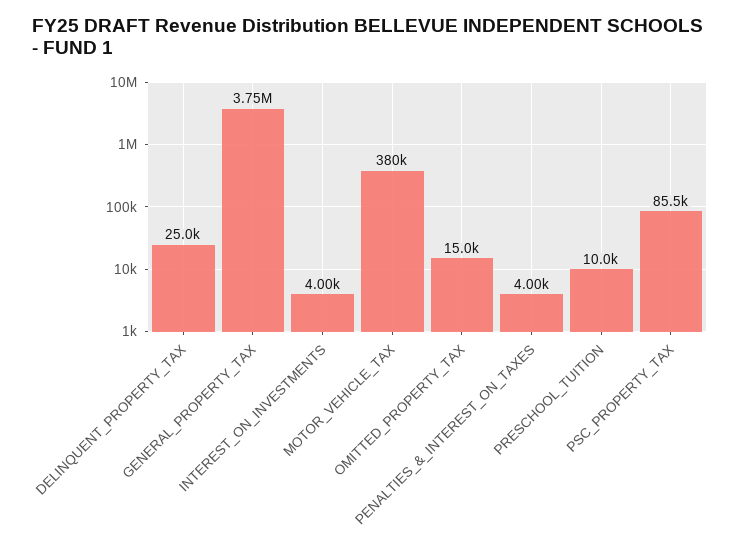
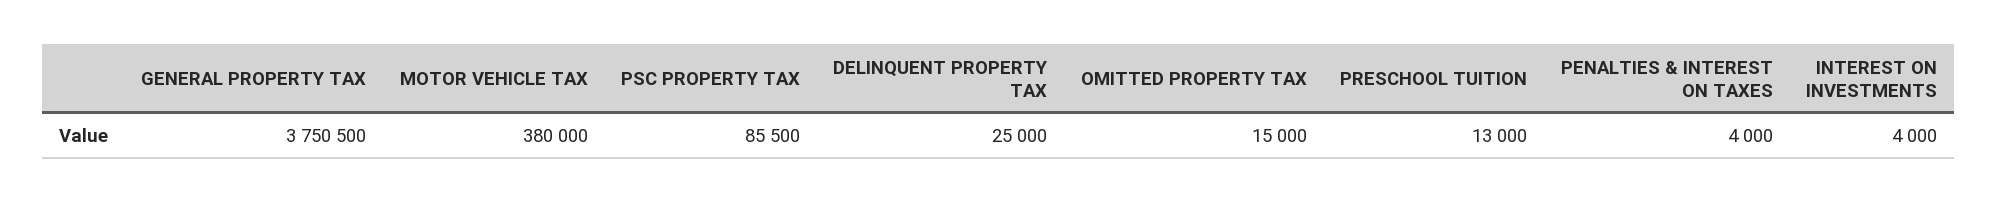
  {
    "DELINQUENT_PROPERTY_TAX": 25000,
    "GENERAL_PROPERTY_TAX": 3750500,
    "INTEREST_ON_INVESTMENTS": 4000,
    "MOTOR_VEHICLE_TAX": 380000,
    "OMITTED_PROPERTY_TAX": 15000,
    "PENALTIES_&_INTEREST_ON_TAXES": 4000,
-   "PRESCHOOL_TUITION": 10000,
+   "PRESCHOOL_TUITION": 13000,
    "PSC_PROPERTY_TAX": 85500
  }

